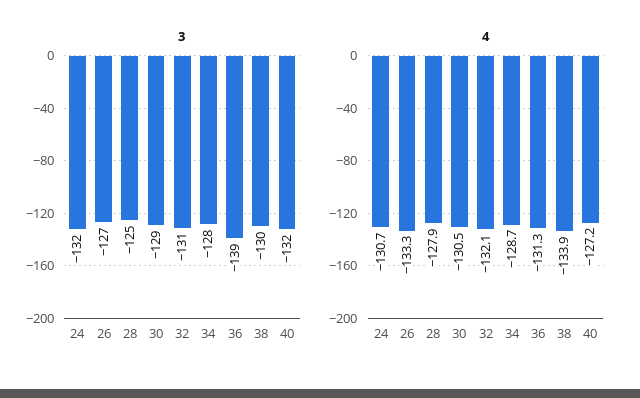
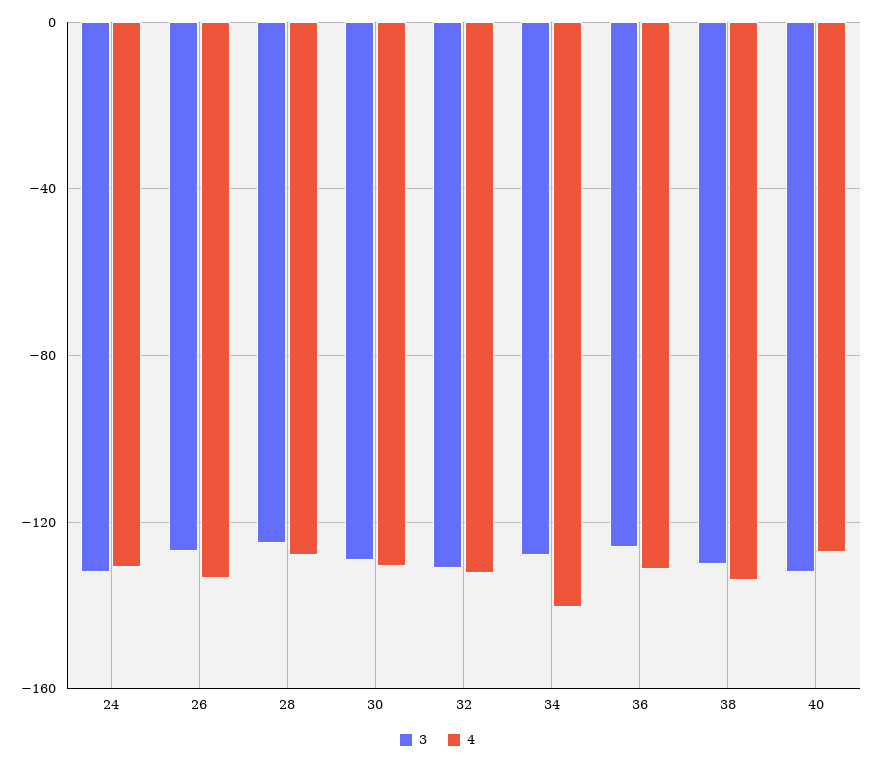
  {
    "3": {
      "24": -132,
      "26": -127,
      "28": -125,
      "30": -129,
      "32": -131,
      "34": -128,
-     "36": -139,
+     "36": -125,
      "38": -130,
      "40": -132
    },
    "4": {
      "24": -130.7,
      "26": -133.3,
      "28": -127.9,
      "30": -130.5,
      "32": -132.1,
-     "34": -128.7,
+     "34": -140,
      "36": -131.3,
      "38": -133.9,
      "40": -127.2
    }
  }

